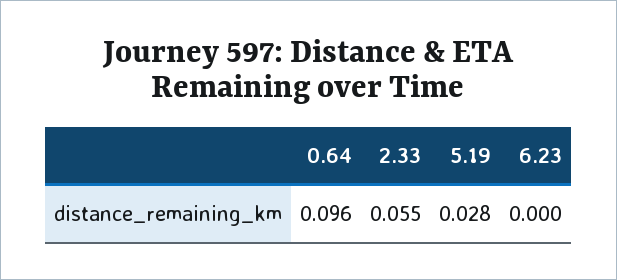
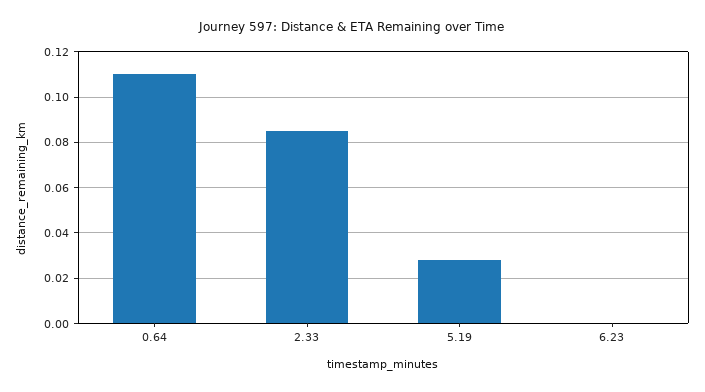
  {
-   "0.64": 0.096,
+   "0.64": 0.11,
-   "2.33": 0.055,
+   "2.33": 0.085,
    "5.19": 0.028,
    "6.23": 0
  }

